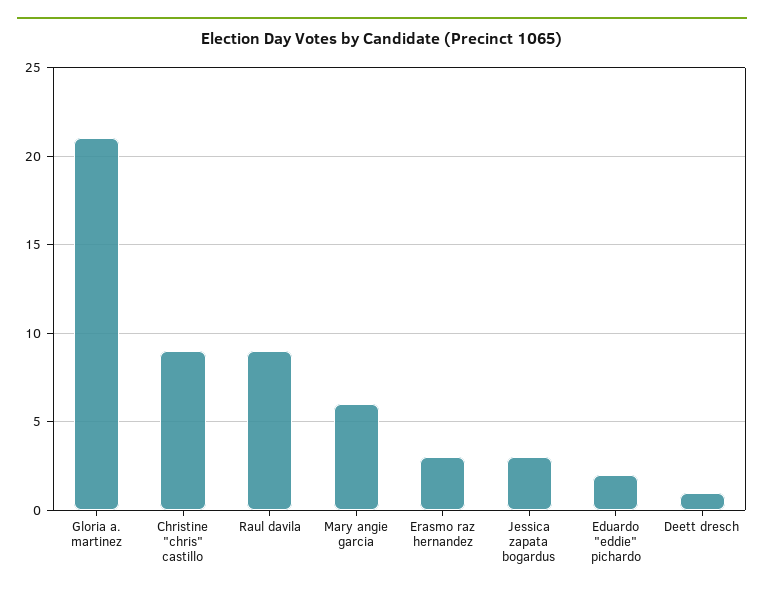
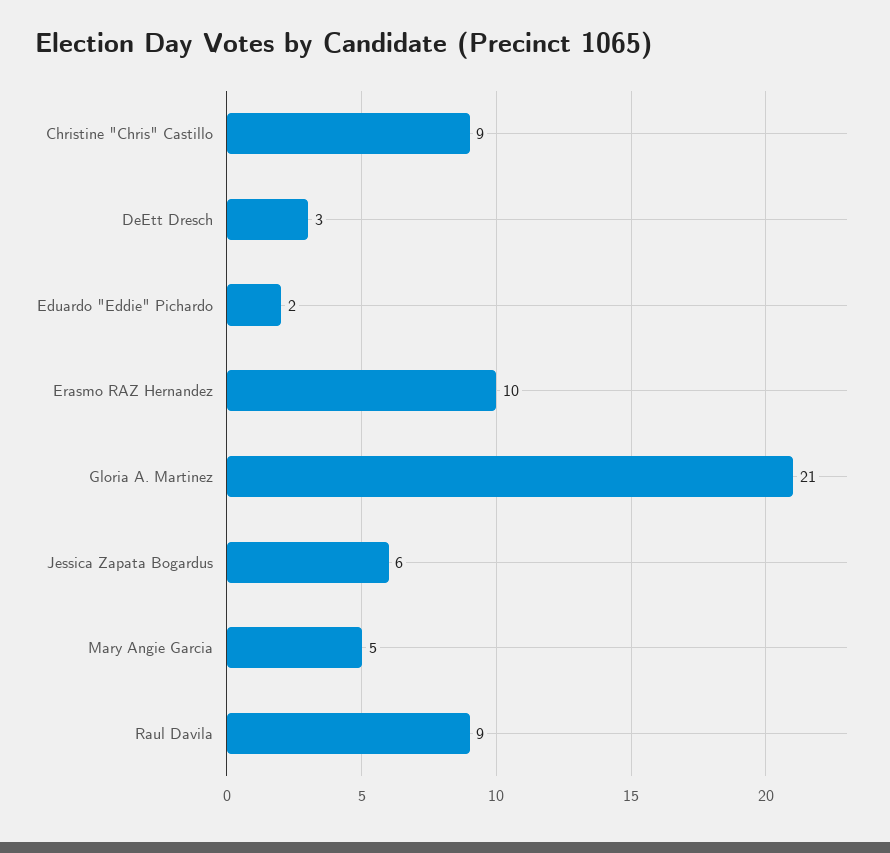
  {
    "Gloria a. martinez": 21,
    "Christine \"chris\" castillo": 9,
    "Raul davila": 9,
-   "Mary angie garcia": 6,
+   "Mary angie garcia": 5,
-   "Erasmo raz hernandez": 3,
+   "Erasmo raz hernandez": 10,
-   "Jessica zapata bogardus": 3,
+   "Jessica zapata bogardus": 6,
    "Eduardo \"eddie\" pichardo": 2,
-   "Deett dresch": 1
+   "Deett dresch": 3
  }

